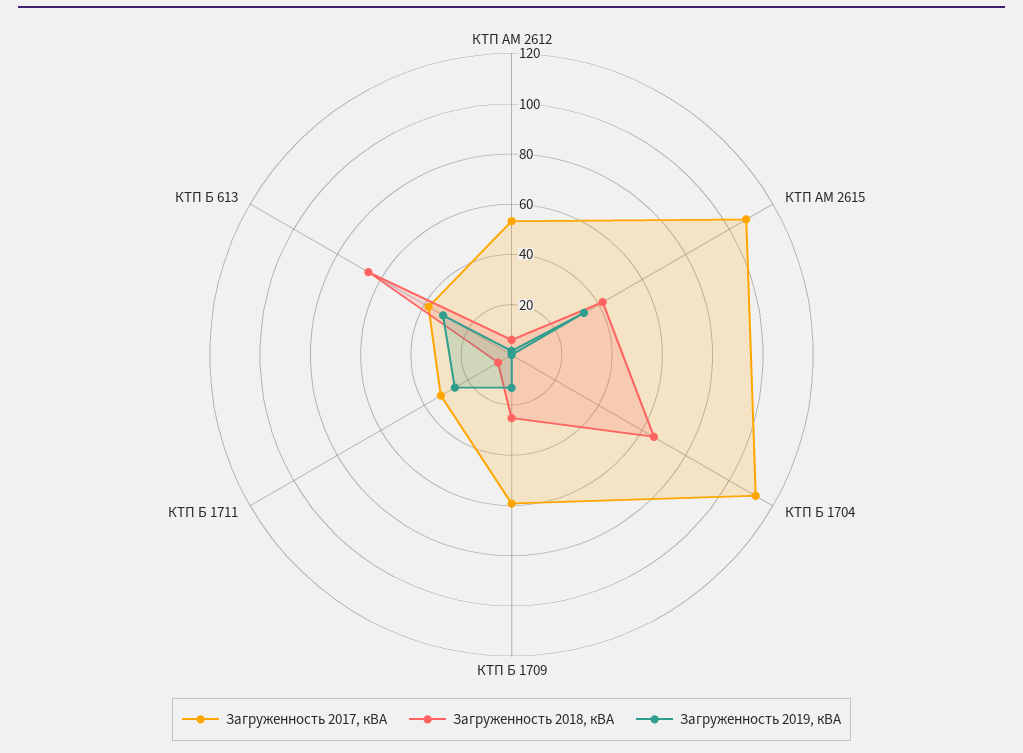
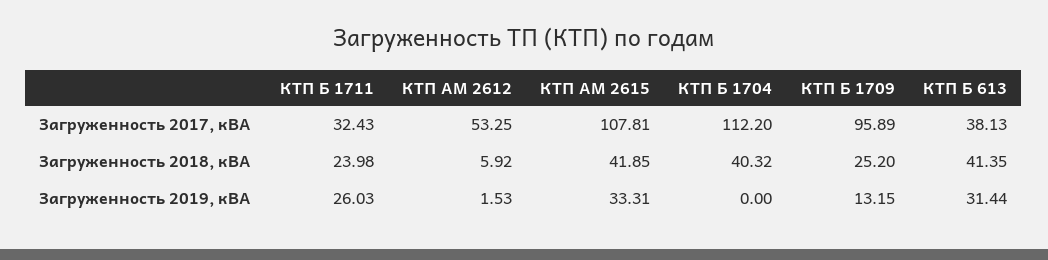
  {
    "Загруженность 2017, кВА": {
      "КТП АМ 2612": 53.25,
      "КТП АМ 2615": 107.81,
      "КТП Б 1704": 112.2,
-     "КТП Б 1709": 60,
+     "КТП Б 1709": 95.89,
      "КТП Б 1711": 32.43,
      "КТП Б 613": 38.13
    },
    "Загруженность 2018, кВА": {
      "КТП АМ 2612": 5.92,
      "КТП АМ 2615": 41.85,
-     "КТП Б 1704": 65,
+     "КТП Б 1704": 40.32,
      "КТП Б 1709": 25.2,
-     "КТП Б 1711": 5,
+     "КТП Б 1711": 23.98,
-     "КТП Б 613": 65
+     "КТП Б 613": 41.35
    },
    "Загруженность 2019, кВА": {
      "КТП АМ 2612": 1.53,
      "КТП АМ 2615": 33.31,
      "КТП Б 1704": 0,
      "КТП Б 1709": 13.15,
      "КТП Б 1711": 26.03,
      "КТП Б 613": 31.44
    }
  }

